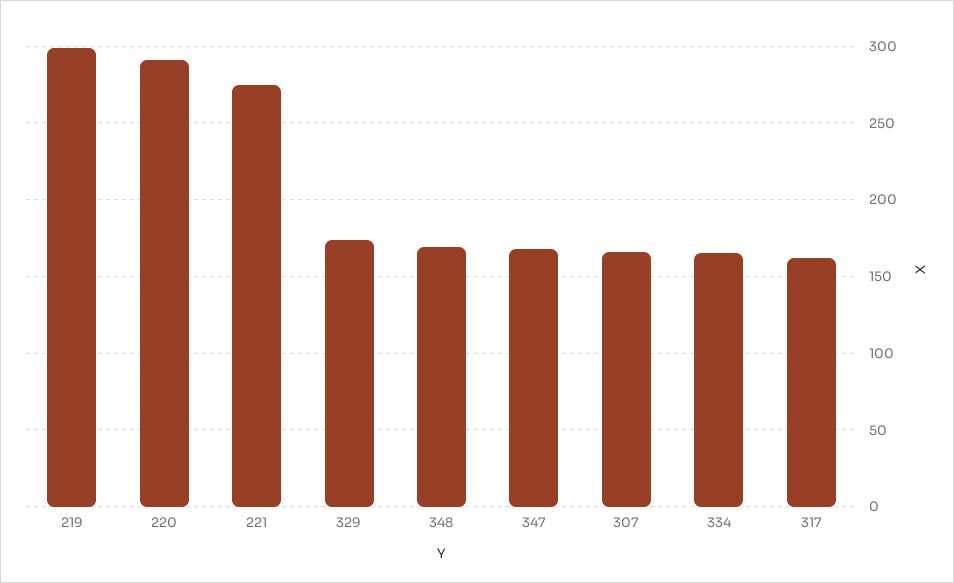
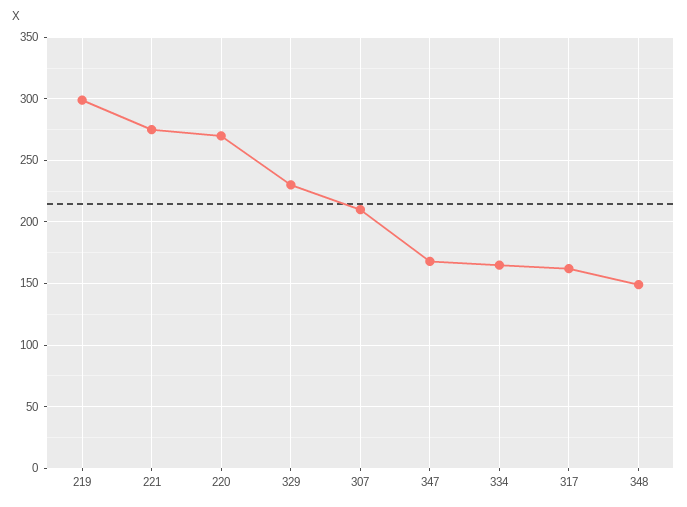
  {
    "219": 300,
-   "220": 290,
+   "220": 270,
    "221": 275,
-   "329": 175,
+   "329": 230,
-   "348": 170,
+   "348": 150,
    "347": 170,
-   "307": 165,
+   "307": 210,
    "334": 165,
    "317": 160
  }

